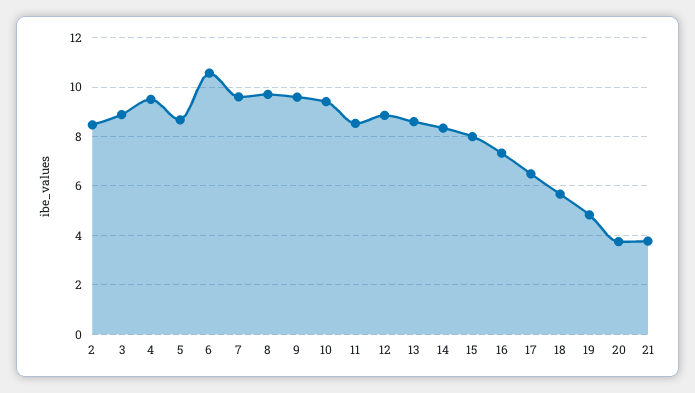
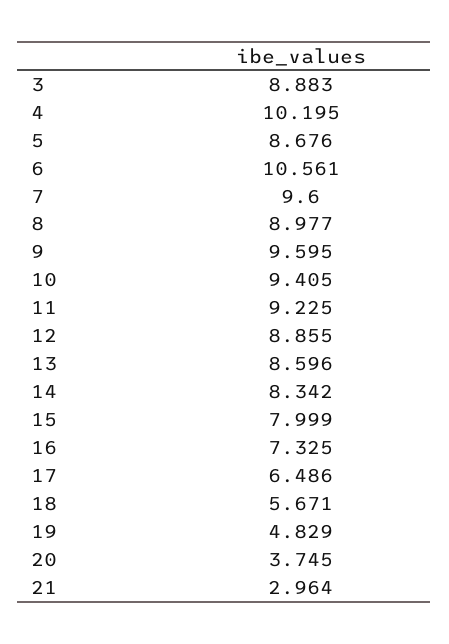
  {
-   "2": 8.5,
    "3": 8.883,
-   "4": 9.5,
+   "4": 10.195,
    "5": 8.676,
    "6": 10.561,
    "7": 9.6,
-   "8": 9.75,
+   "8": 8.977,
    "9": 9.595,
    "10": 9.405,
-   "11": 8.5,
+   "11": 9.225,
    "12": 8.855,
    "13": 8.596,
    "14": 8.342,
    "15": 7.999,
    "16": 7.325,
    "17": 6.486,
    "18": 5.671,
    "19": 4.829,
    "20": 3.745,
-   "21": 3.75
+   "21": 2.964
  }

